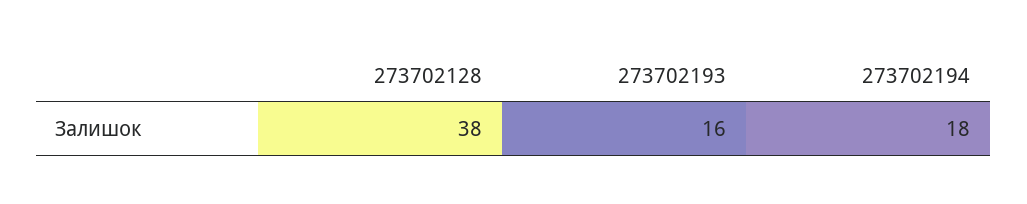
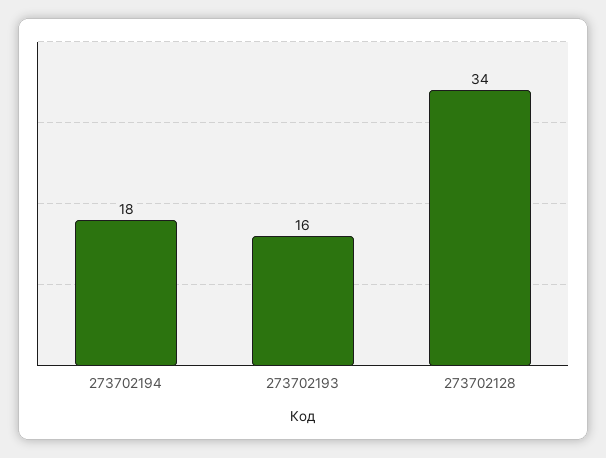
  {
-   "273702128": 38,
+   "273702128": 34,
    "273702193": 16,
    "273702194": 18
  }

